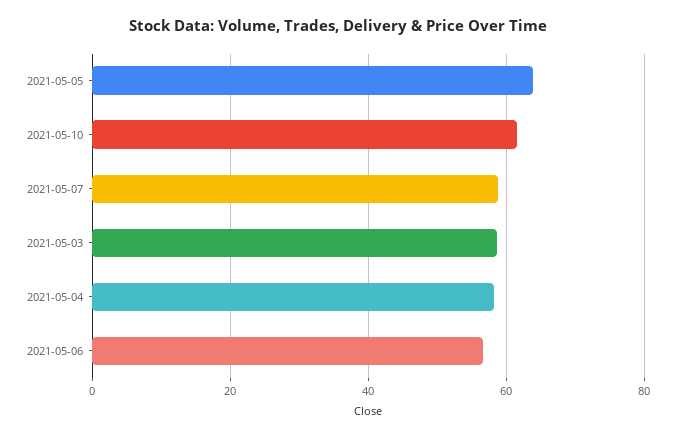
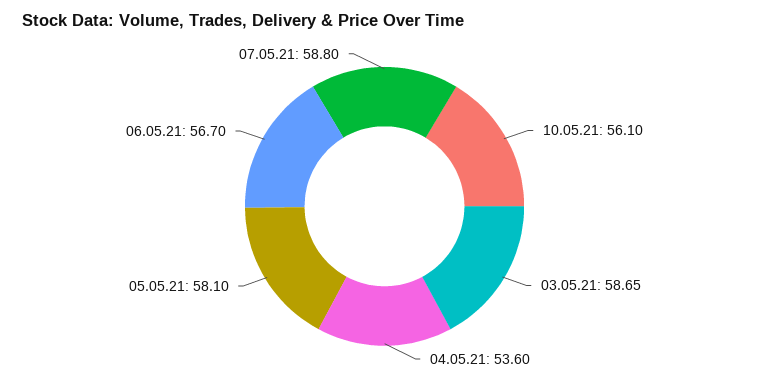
  {
-   "2021-05-05": 64,
+   "2021-05-05": 58.1,
-   "2021-05-10": 62,
+   "2021-05-10": 56.1,
    "2021-05-07": 58.8,
    "2021-05-03": 58.65,
-   "2021-05-04": 58,
+   "2021-05-04": 53.6,
    "2021-05-06": 56.7
  }

